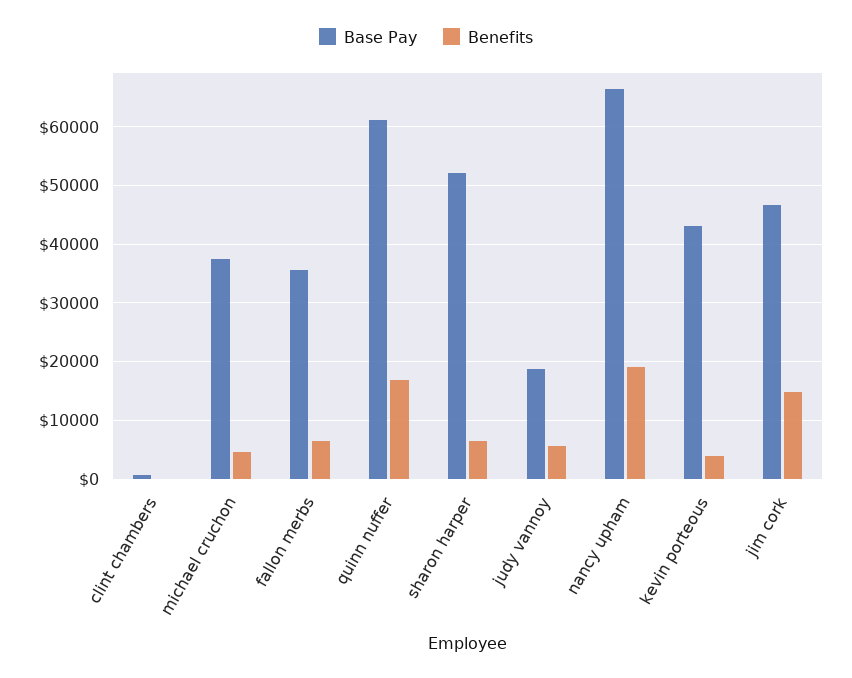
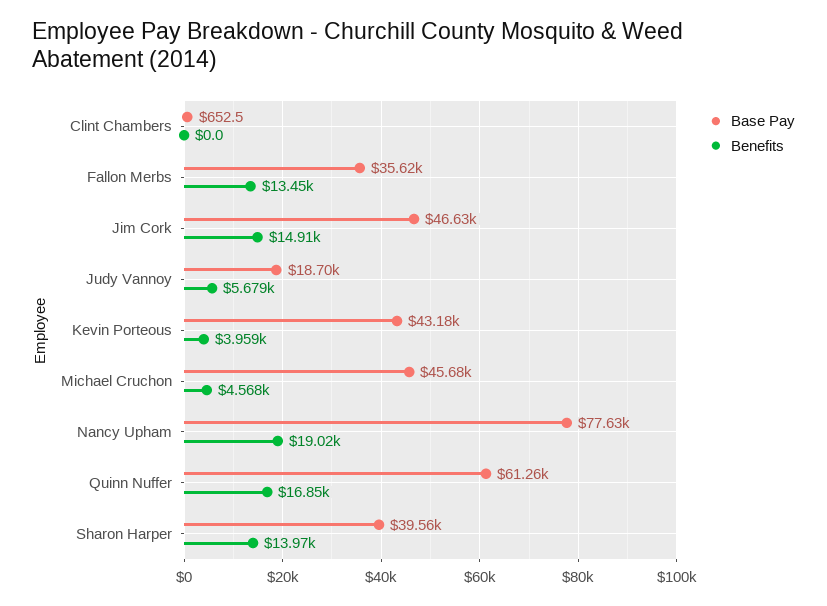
  {
    "Base Pay": {
      "clint chambers": 652.5,
-     "michael cruchon": 38000,
+     "michael cruchon": 45680,
      "fallon merbs": 35620,
      "quinn nuffer": 61260,
-     "sharon harper": 52000,
+     "sharon harper": 39560,
      "judy vannoy": 18700,
-     "nancy upham": 66000,
+     "nancy upham": 77630,
      "kevin porteous": 43180,
      "jim cork": 46630
    },
    "Benefits": {
      "clint chambers": 0,
      "michael cruchon": 4568,
-     "fallon merbs": 6000,
+     "fallon merbs": 13450,
      "quinn nuffer": 16850,
-     "sharon harper": 6000,
+     "sharon harper": 13970,
      "judy vannoy": 5679,
      "nancy upham": 19020,
      "kevin porteous": 3959,
      "jim cork": 14910
    }
  }

